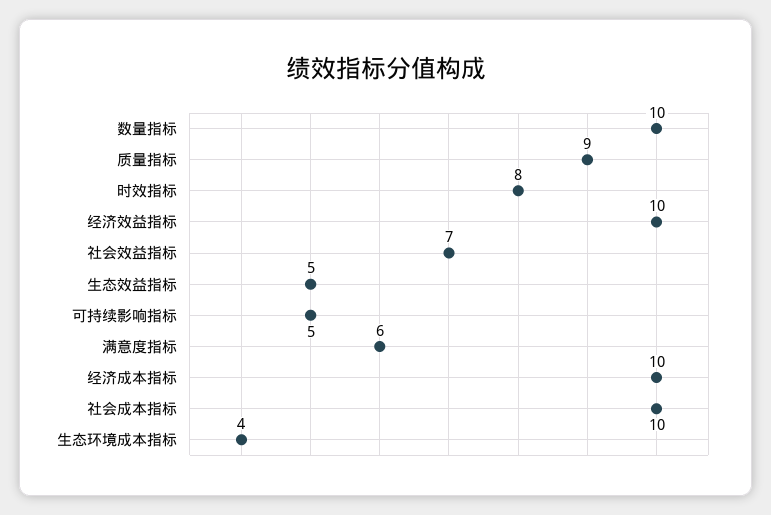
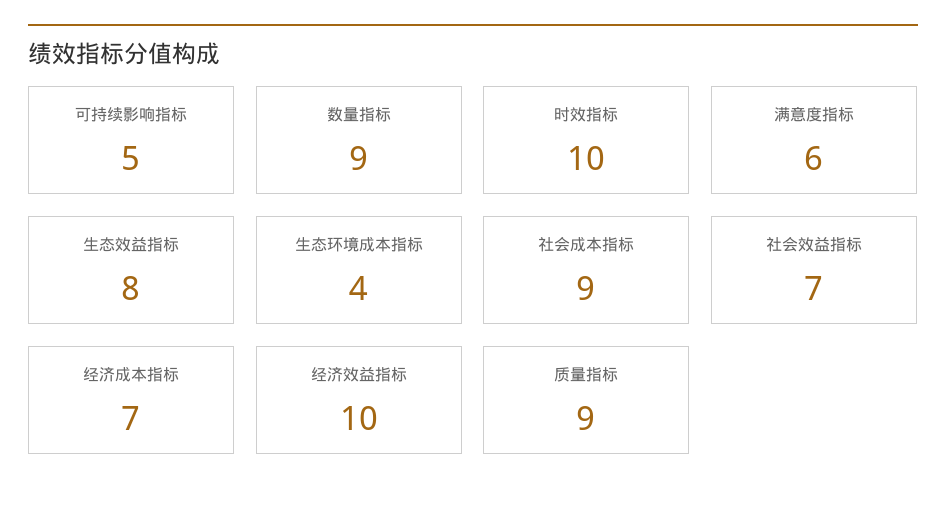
  {
-   "数量指标": 10,
+   "数量指标": 9,
    "质量指标": 9,
-   "时效指标": 8,
+   "时效指标": 10,
    "经济效益指标": 10,
    "社会效益指标": 7,
-   "生态效益指标": 5,
+   "生态效益指标": 8,
    "可持续影响指标": 5,
    "满意度指标": 6,
-   "经济成本指标": 10,
+   "经济成本指标": 7,
-   "社会成本指标": 10,
+   "社会成本指标": 9,
    "生态环境成本指标": 4
  }

